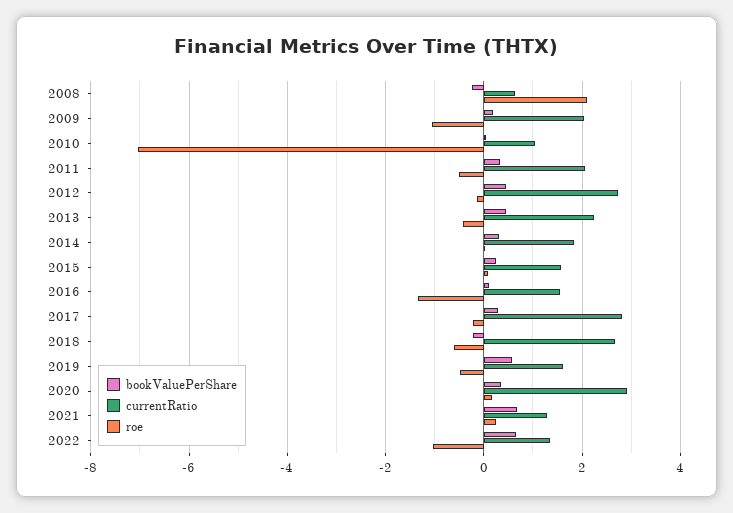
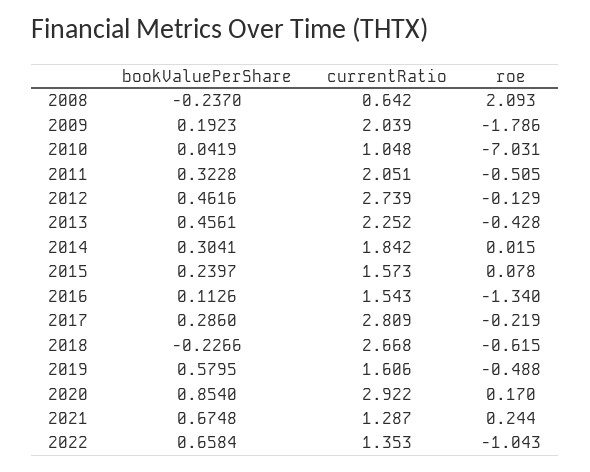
  {
    "bookValuePerShare": {
      "2008": -0.237,
      "2009": 0.1923,
      "2010": 0.0419,
      "2011": 0.3228,
      "2012": 0.4616,
      "2013": 0.4561,
      "2014": 0.3041,
      "2015": 0.2397,
      "2016": 0.1126,
      "2017": 0.286,
      "2018": -0.2266,
      "2019": 0.5795,
-     "2020": 0.4,
+     "2020": 0.854,
      "2021": 0.6748,
      "2022": 0.6584
    },
    "currentRatio": {
      "2008": 0.642,
      "2009": 2.039,
      "2010": 1.048,
      "2011": 2.051,
      "2012": 2.739,
      "2013": 2.252,
      "2014": 1.842,
      "2015": 1.573,
      "2016": 1.543,
      "2017": 2.809,
      "2018": 2.668,
      "2019": 1.606,
      "2020": 2.922,
      "2021": 1.287,
      "2022": 1.353
    },
    "roe": {
      "2008": 2.093,
-     "2009": -1,
+     "2009": -1.786,
      "2010": -7.031,
      "2011": -0.505,
      "2012": -0.129,
      "2013": -0.428,
      "2014": 0.015,
      "2015": 0.078,
      "2016": -1.34,
      "2017": -0.219,
      "2018": -0.615,
      "2019": -0.488,
      "2020": 0.17,
      "2021": 0.244,
      "2022": -1.043
    }
  }

